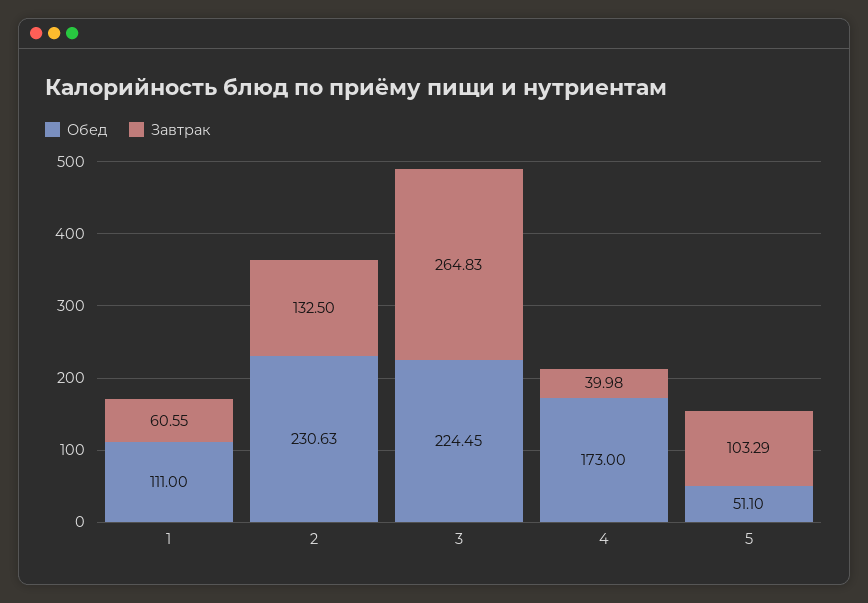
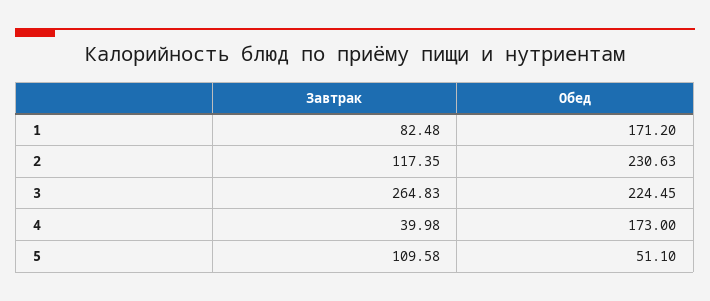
  {
    "Обед": {
-     "1": 111,
+     "1": 171.2,
      "2": 230.63,
      "3": 224.45,
      "4": 173,
      "5": 51.1
    },
    "Завтрак": {
-     "1": 60.55,
+     "1": 82.48,
-     "2": 132.5,
+     "2": 117.35,
      "3": 264.83,
      "4": 39.98,
-     "5": 103.29
+     "5": 109.58
    }
  }

